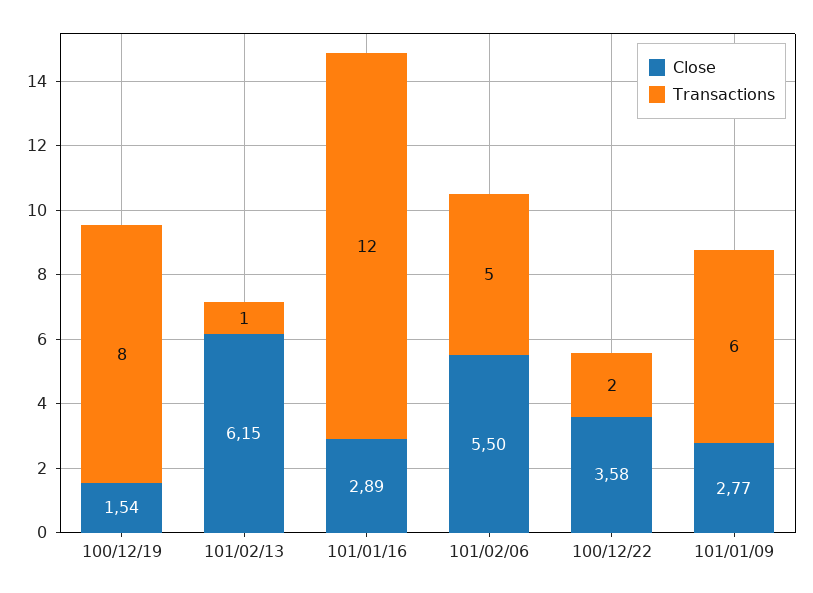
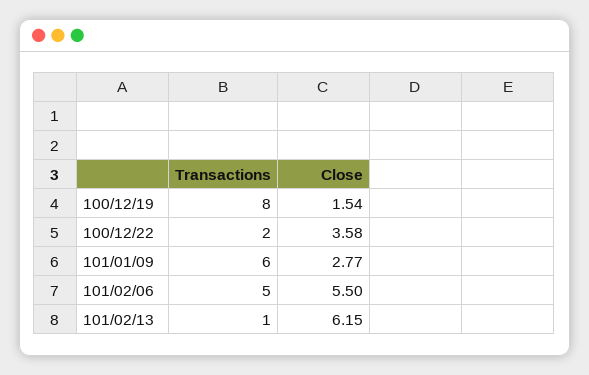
  {
    "Close": {
      "100/12/19": 1.54,
      "101/02/13": 6.15,
-     "101/01/16": 2.89,
      "101/02/06": 5.5,
      "100/12/22": 3.58,
      "101/01/09": 2.77
    },
    "Transactions": {
      "100/12/19": 8,
      "101/02/13": 1,
-     "101/01/16": 12,
      "101/02/06": 5,
      "100/12/22": 2,
      "101/01/09": 6
    }
  }

